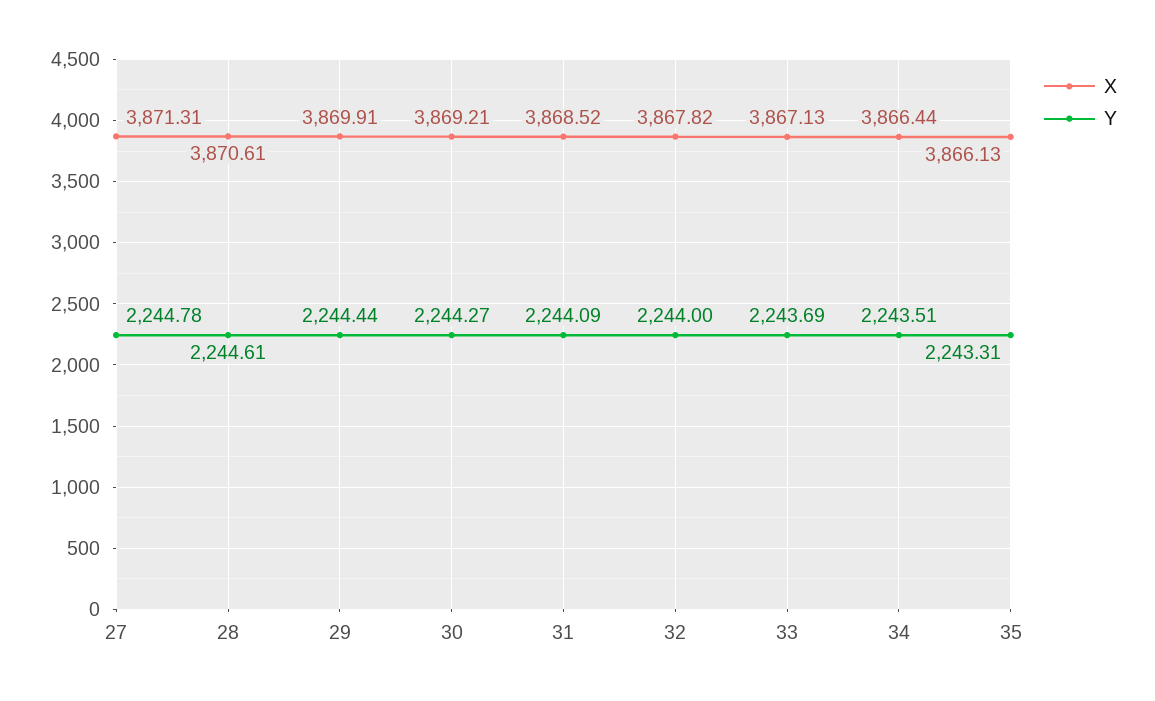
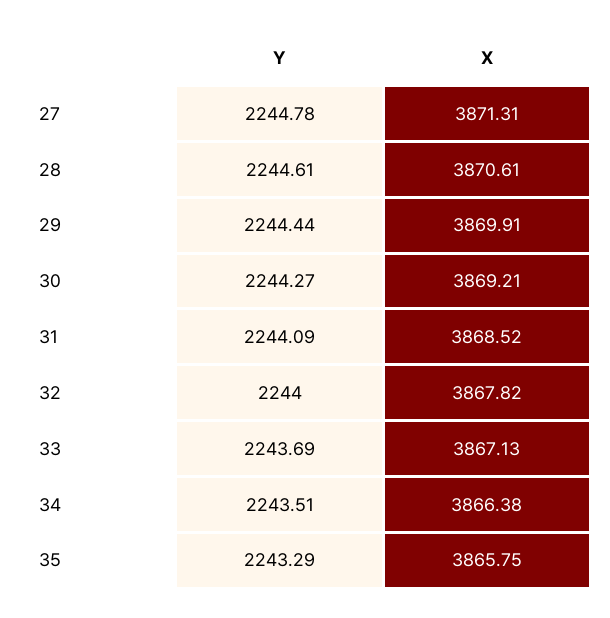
  {
    "X": {
      "27": 3871.31,
      "28": 3870.61,
      "29": 3869.91,
      "30": 3869.21,
      "31": 3868.52,
      "32": 3867.82,
      "33": 3867.13,
-     "34": 3866.44,
+     "34": 3866.38,
-     "35": 3866.13
+     "35": 3865.75
    },
    "Y": {
      "27": 2244.78,
      "28": 2244.61,
      "29": 2244.44,
      "30": 2244.27,
      "31": 2244.09,
      "32": 2244,
      "33": 2243.69,
      "34": 2243.51,
-     "35": 2243.31
+     "35": 2243.29
    }
  }

